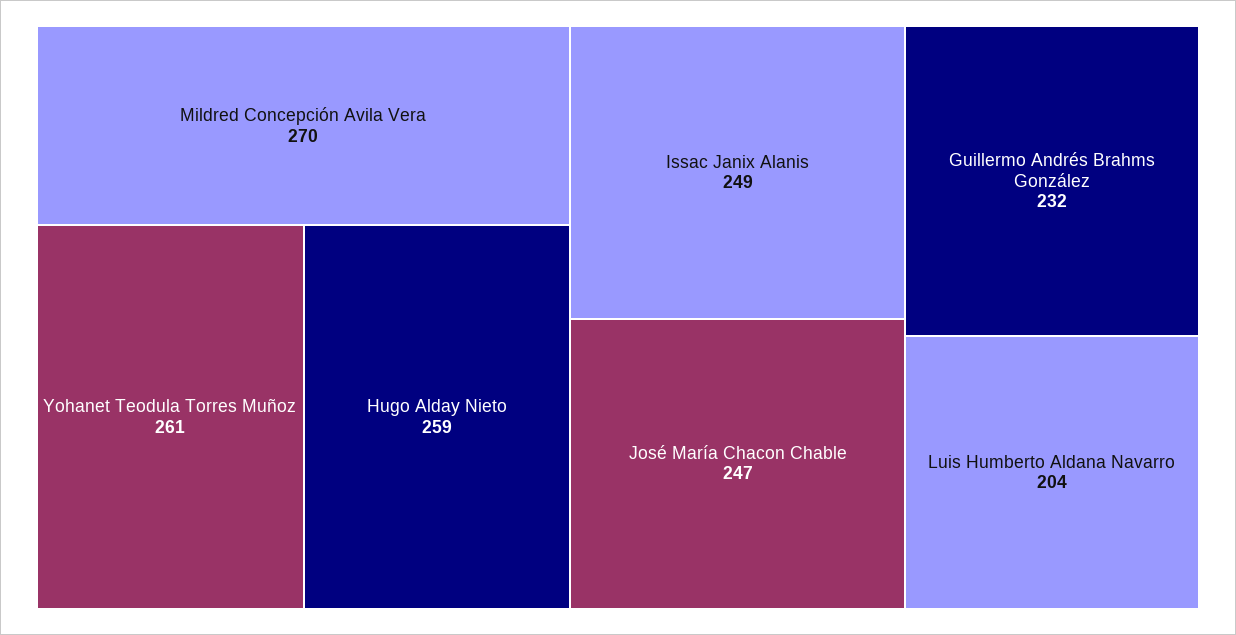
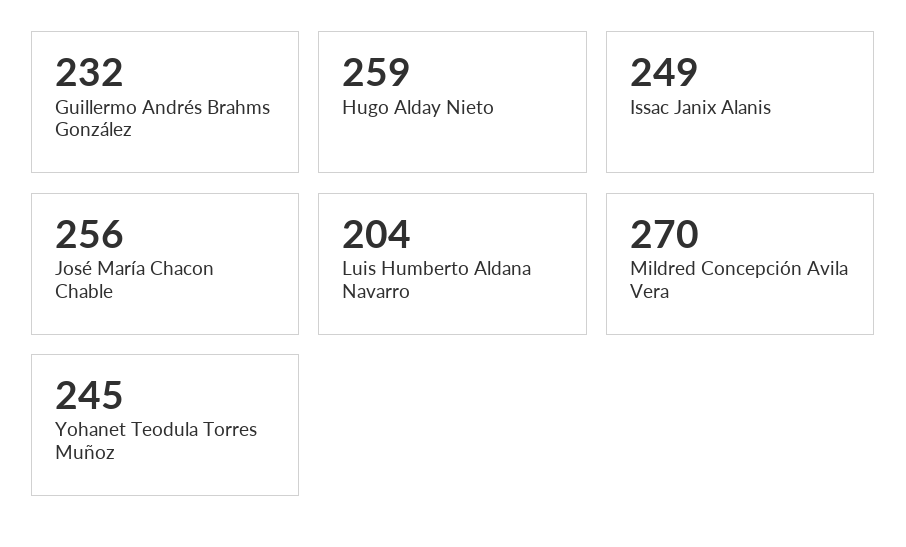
  {
    "Mildred Concepción Avila Vera": 270,
-   "Yohanet Teodula Torres Muñoz": 261,
+   "Yohanet Teodula Torres Muñoz": 245,
    "Hugo Alday Nieto": 259,
    "Issac Janix Alanis": 249,
-   "José María Chacon Chable": 247,
+   "José María Chacon Chable": 256,
    "Guillermo Andrés Brahms González": 232,
    "Luis Humberto Aldana Navarro": 204
  }

